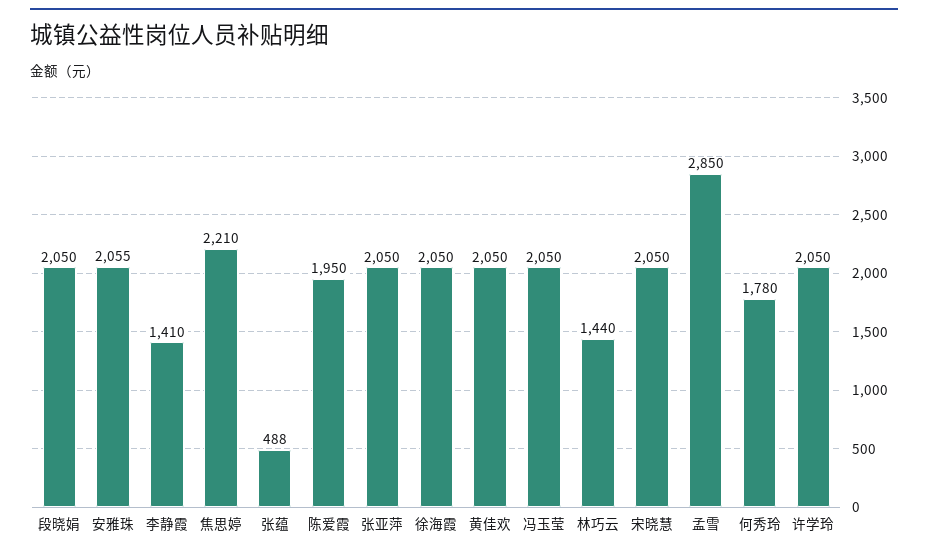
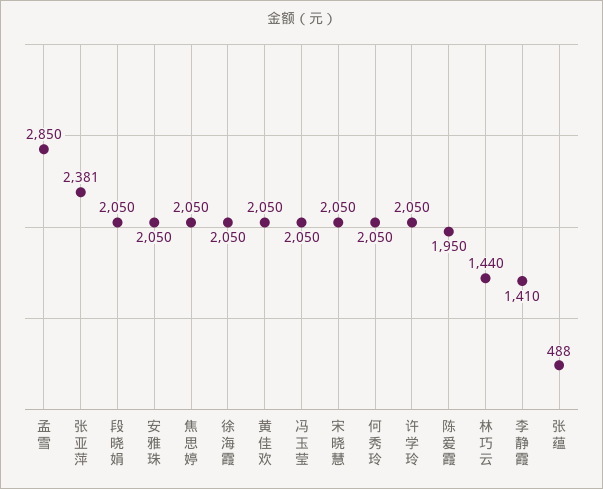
  {
    "段晓娟": 2050,
-   "安雅珠": 2055,
+   "安雅珠": 2050,
    "李静霞": 1410,
-   "焦思婷": 2210,
+   "焦思婷": 2050,
    "张蕴": 488,
    "陈爱霞": 1950,
-   "张亚萍": 2050,
+   "张亚萍": 2381,
    "徐海霞": 2050,
    "黄佳欢": 2050,
    "冯玉莹": 2050,
    "林巧云": 1440,
    "宋晓慧": 2050,
    "孟雪": 2850,
-   "何秀玲": 1780,
+   "何秀玲": 2050,
    "许学玲": 2050
  }

